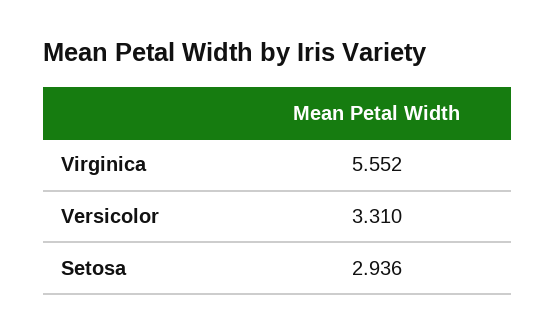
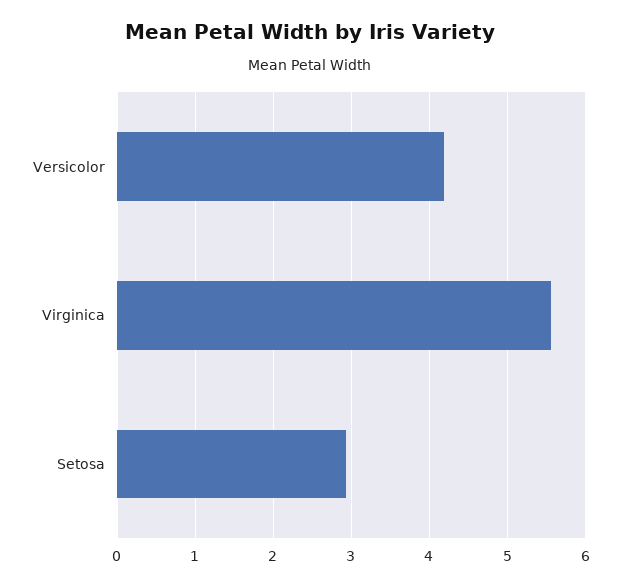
  {
    "Virginica": 5.552,
-   "Versicolor": 3.31,
+   "Versicolor": 4.2,
    "Setosa": 2.936
  }

